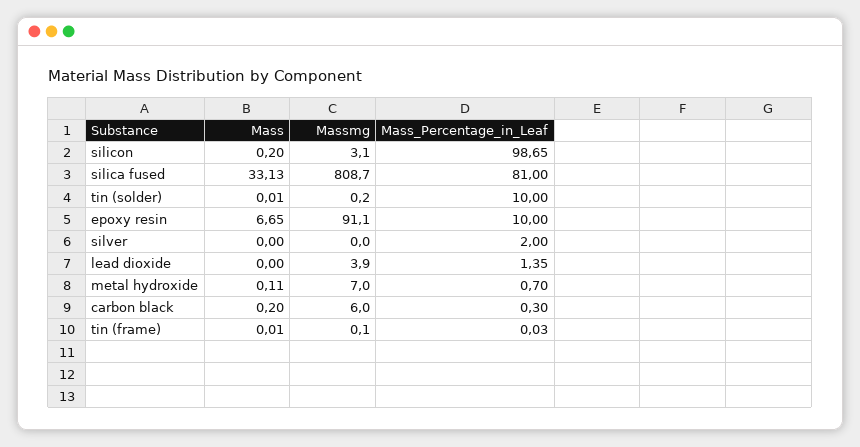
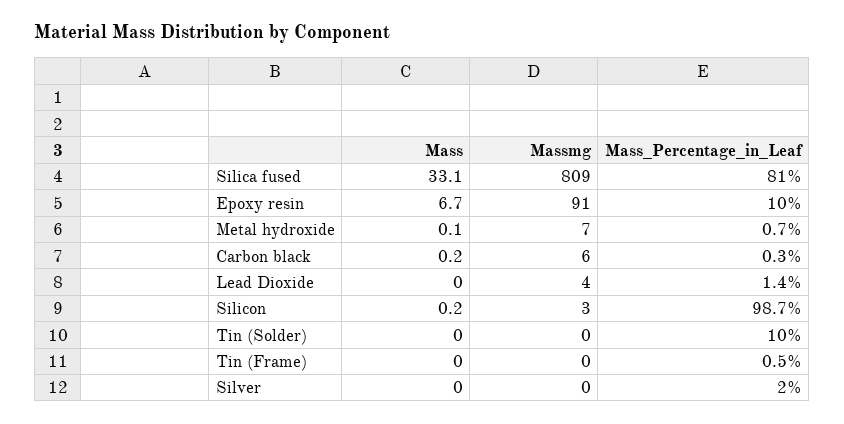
  {
    "Mass": {
      "silicon": 0.2,
      "silica fused": 33.13,
      "tin (solder)": 0.01,
      "epoxy resin": 6.65,
      "silver": 0,
      "lead dioxide": 0,
      "metal hydroxide": 0.11,
      "carbon black": 0.2,
      "tin (frame)": 0.01
    },
    "Massmg": {
      "silicon": 3.1,
      "silica fused": 808.7,
      "tin (solder)": 0.2,
      "epoxy resin": 91.1,
      "silver": 0,
      "lead dioxide": 3.9,
      "metal hydroxide": 7,
      "carbon black": 6,
      "tin (frame)": 0.1
    },
    "Mass_Percentage_in_Leaf": {
      "silicon": 98.65,
      "silica fused": 81,
      "tin (solder)": 10,
      "epoxy resin": 10,
      "silver": 2,
      "lead dioxide": 1.35,
      "metal hydroxide": 0.7,
      "carbon black": 0.3,
-     "tin (frame)": 0.03
+     "tin (frame)": 0.5
    }
  }

